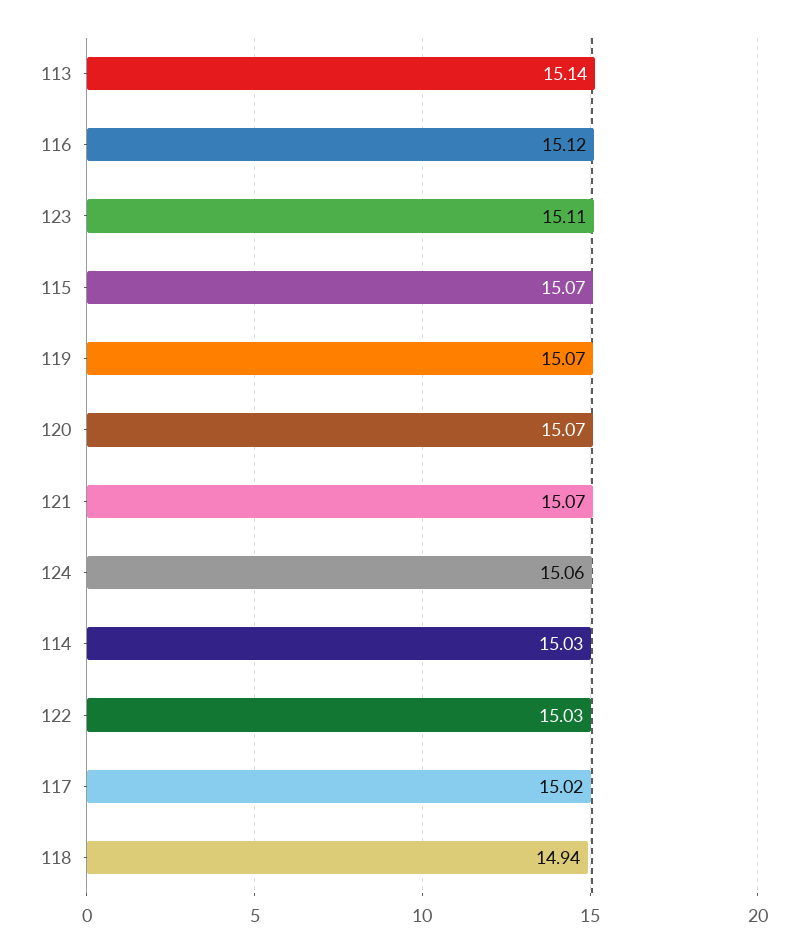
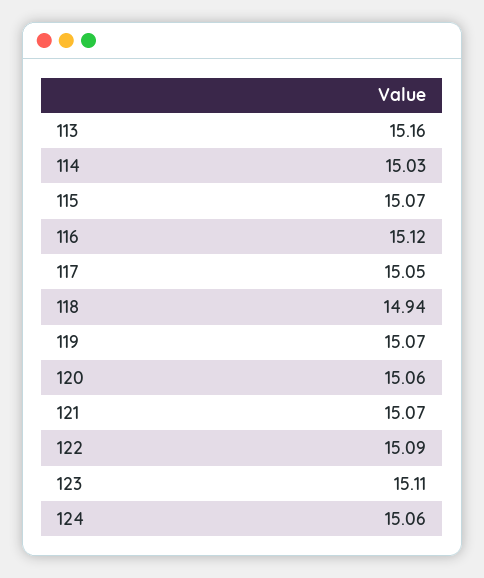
  {
-   "113": 15.14,
+   "113": 15.16,
    "116": 15.12,
    "123": 15.11,
    "115": 15.07,
    "119": 15.07,
-   "120": 15.07,
+   "120": 15.06,
    "121": 15.07,
    "124": 15.06,
    "114": 15.03,
-   "122": 15.03,
+   "122": 15.09,
-   "117": 15.02,
+   "117": 15.05,
    "118": 14.94
  }

